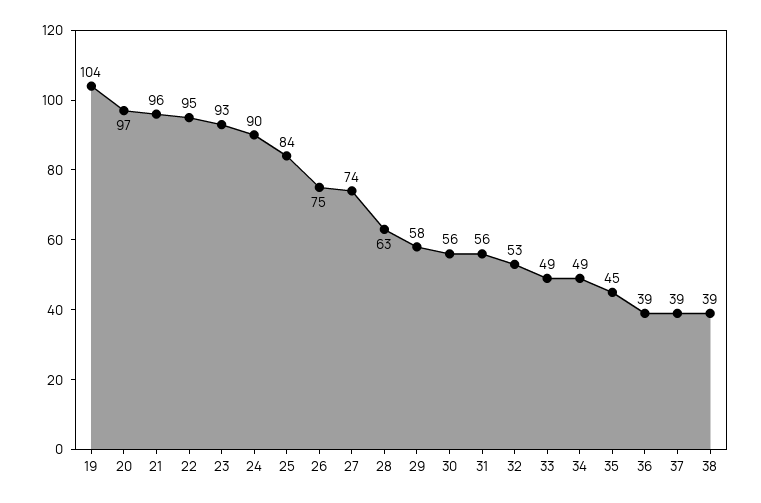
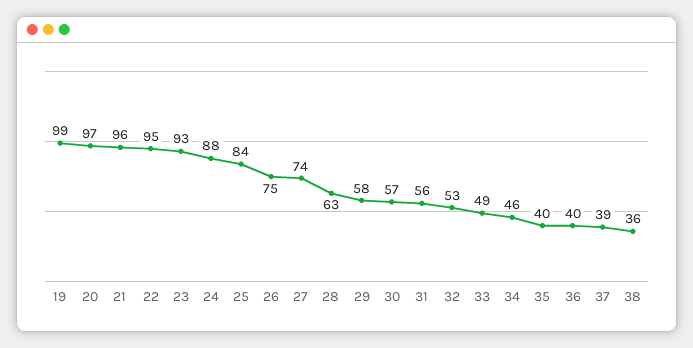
  {
-   "19": 104,
+   "19": 99,
    "20": 97,
    "21": 96,
    "22": 95,
    "23": 93,
-   "24": 90,
+   "24": 88,
    "25": 84,
    "26": 75,
    "27": 74,
    "28": 63,
    "29": 58,
-   "30": 56,
+   "30": 57,
    "31": 56,
    "32": 53,
    "33": 49,
-   "34": 49,
+   "34": 46,
-   "35": 45,
+   "35": 40,
-   "36": 39,
+   "36": 40,
    "37": 39,
-   "38": 39
+   "38": 36
  }

